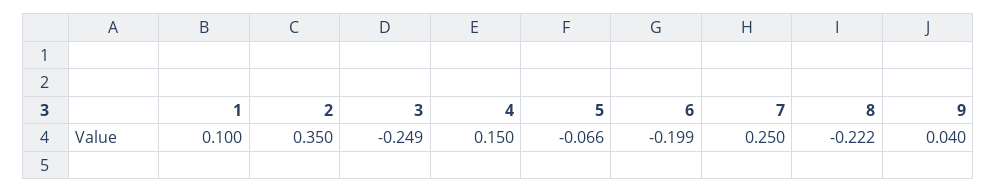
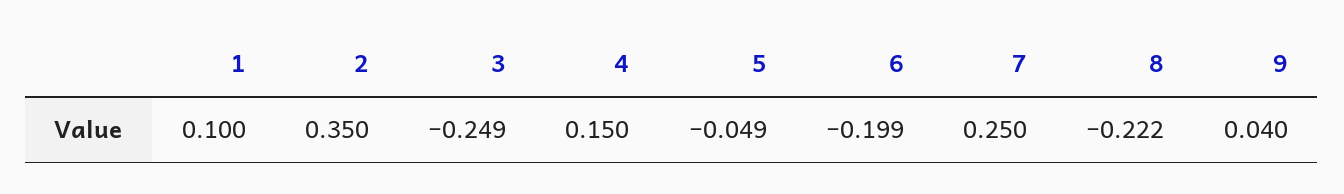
  {
    "1": 0.1,
    "2": 0.35,
    "3": -0.249,
    "4": 0.15,
-   "5": -0.066,
+   "5": -0.049,
    "6": -0.199,
    "7": 0.25,
    "8": -0.222,
    "9": 0.04
  }

